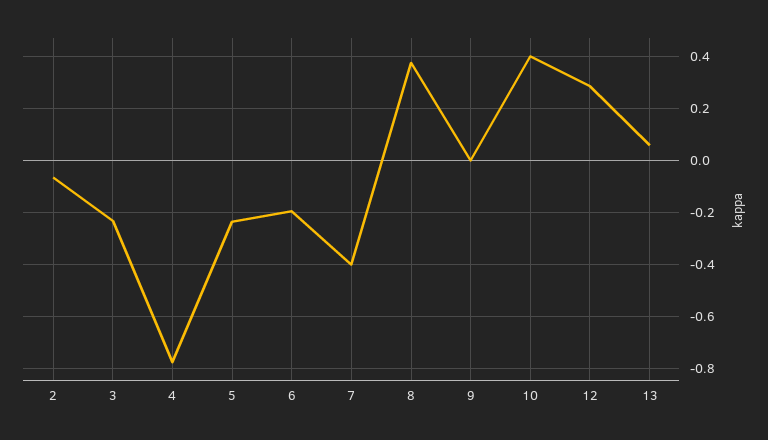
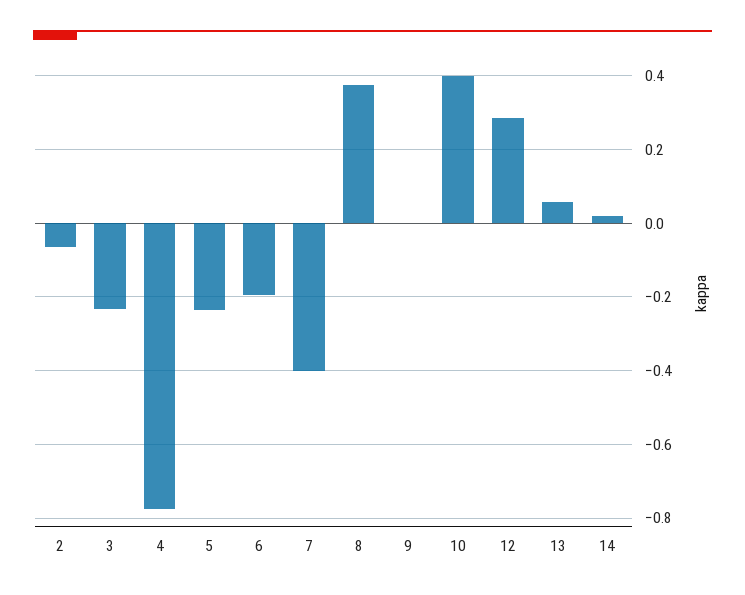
  {
    "2": -0.06,
    "3": -0.24,
    "4": -0.78,
    "5": -0.24,
    "6": -0.2,
    "7": -0.4,
    "8": 0.38,
    "9": 0,
    "10": 0.4,
    "12": 0.28,
-   "13": 0.06
+   "13": 0.06,
+   "14": 0.02
  }

